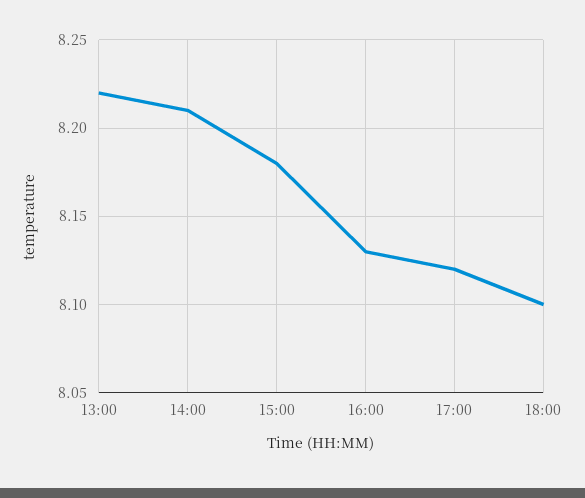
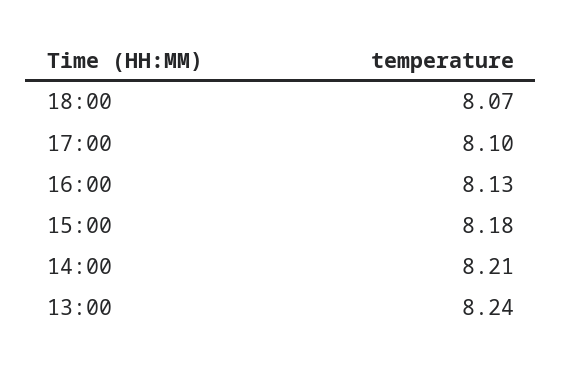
  {
-   "13:00": 8.22,
+   "13:00": 8.24,
    "14:00": 8.21,
    "15:00": 8.18,
    "16:00": 8.13,
-   "17:00": 8.12,
+   "17:00": 8.1,
-   "18:00": 8.1
+   "18:00": 8.07
  }

